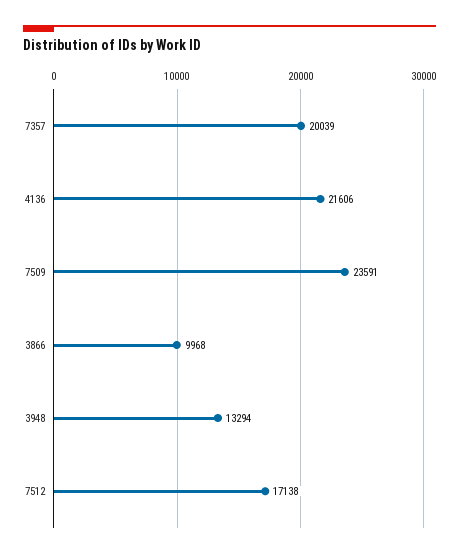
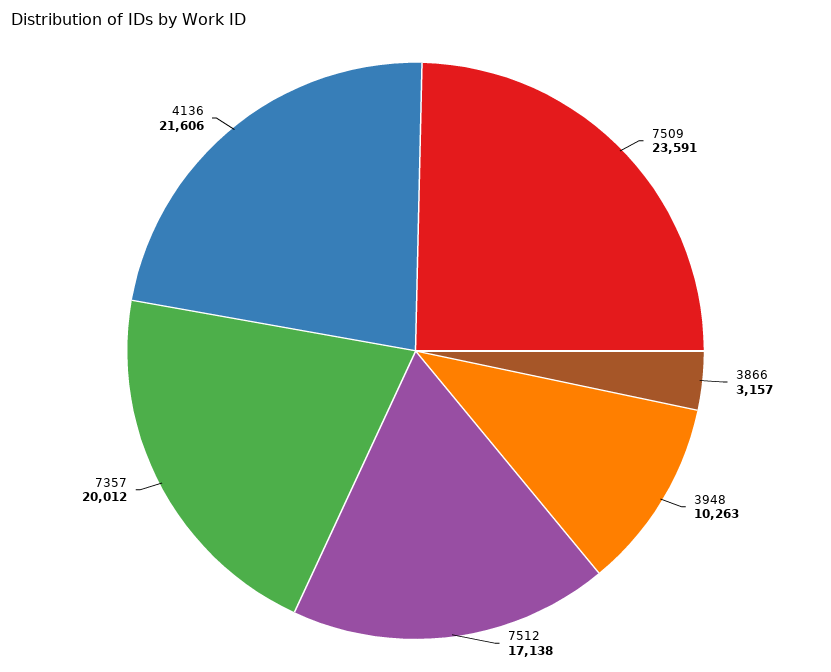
  {
-   "7357": 20039,
+   "7357": 20012,
    "4136": 21606,
    "7509": 23591,
-   "3866": 9968,
+   "3866": 3157,
-   "3948": 13294,
+   "3948": 10263,
    "7512": 17138
  }

